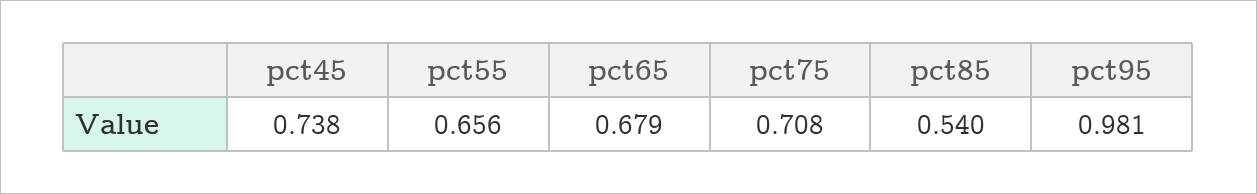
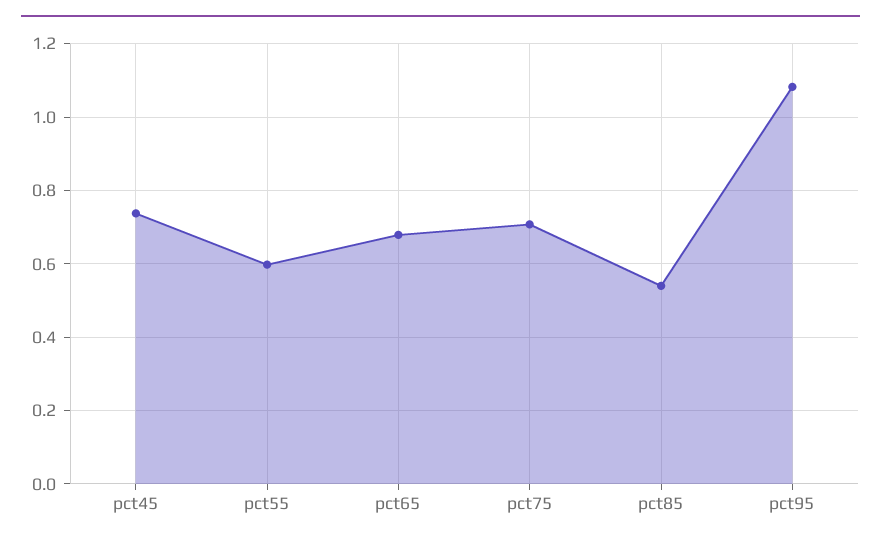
  {
    "pct45": 0.738,
-   "pct55": 0.656,
+   "pct55": 0.6,
    "pct65": 0.679,
    "pct75": 0.708,
    "pct85": 0.54,
-   "pct95": 0.981
+   "pct95": 1.08
  }

